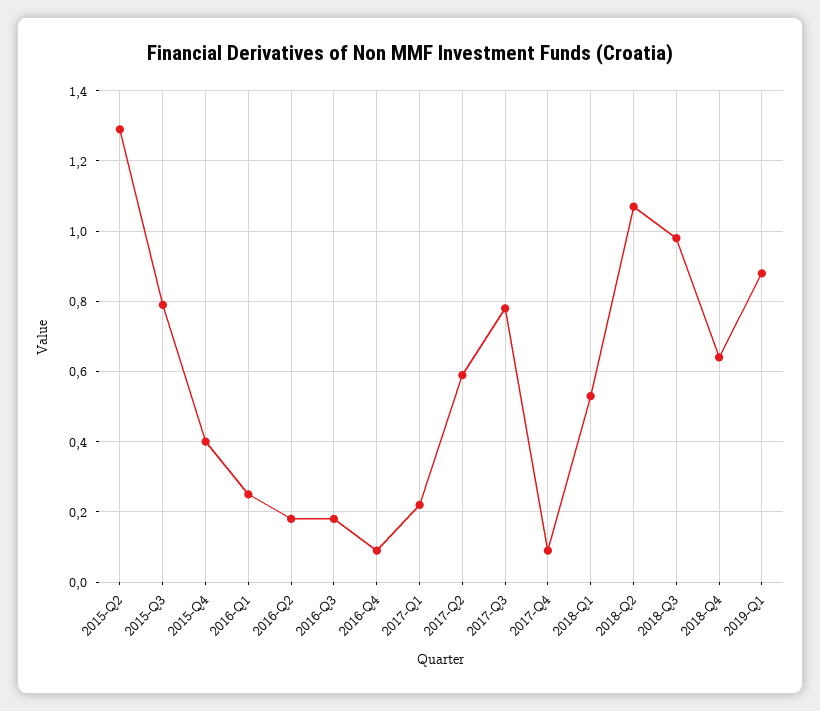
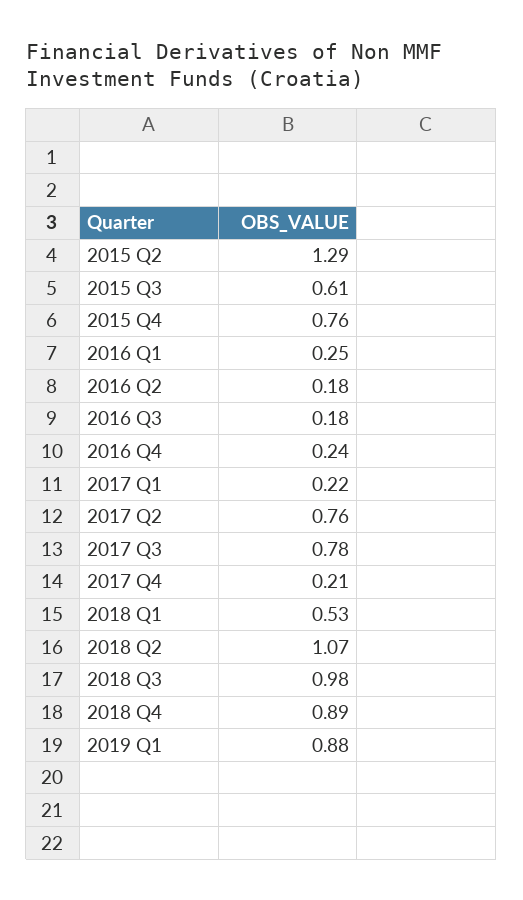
  {
    "2015-Q2": 1.29,
-   "2015-Q3": 0.8,
+   "2015-Q3": 0.61,
-   "2015-Q4": 0.4,
+   "2015-Q4": 0.76,
    "2016-Q1": 0.25,
    "2016-Q2": 0.18,
    "2016-Q3": 0.18,
-   "2016-Q4": 0.1,
+   "2016-Q4": 0.24,
    "2017-Q1": 0.22,
-   "2017-Q2": 0.6,
+   "2017-Q2": 0.76,
    "2017-Q3": 0.78,
-   "2017-Q4": 0.1,
+   "2017-Q4": 0.21,
    "2018-Q1": 0.53,
    "2018-Q2": 1.07,
    "2018-Q3": 0.98,
-   "2018-Q4": 0.65,
+   "2018-Q4": 0.89,
    "2019-Q1": 0.88
  }

